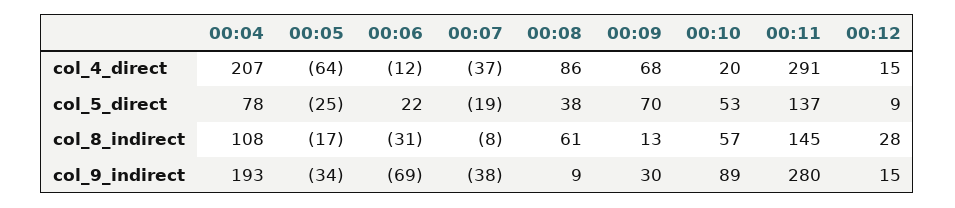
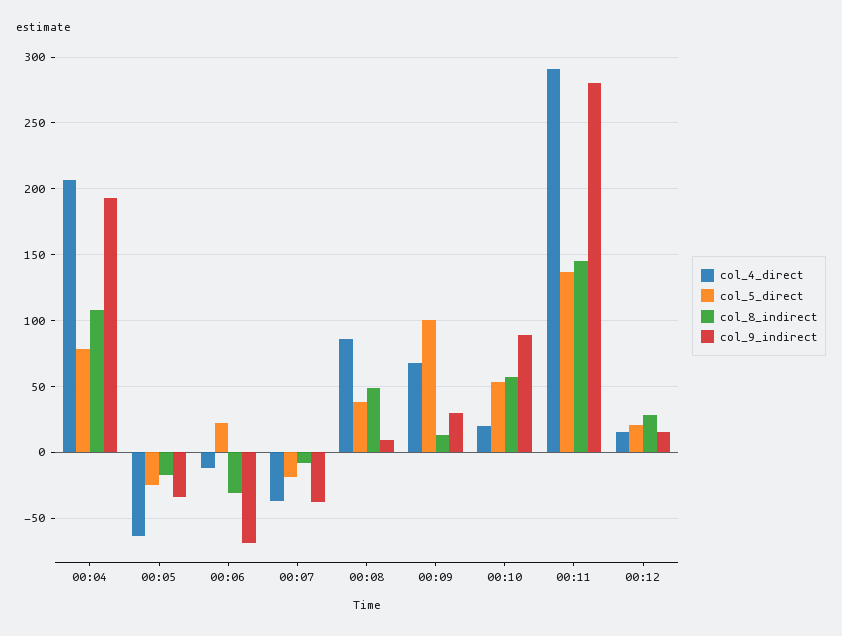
  {
    "col_4_direct": {
      "00:04": 207,
      "00:05": -64,
      "00:06": -12,
      "00:07": -37,
      "00:08": 86,
      "00:09": 68,
      "00:10": 20,
      "00:11": 291,
      "00:12": 15
    },
    "col_5_direct": {
      "00:04": 78,
      "00:05": -25,
      "00:06": 22,
      "00:07": -19,
      "00:08": 38,
-     "00:09": 70,
+     "00:09": 100,
      "00:10": 53,
      "00:11": 137,
-     "00:12": 9
+     "00:12": 20
    },
    "col_8_indirect": {
      "00:04": 108,
      "00:05": -17,
      "00:06": -31,
      "00:07": -8,
-     "00:08": 61,
+     "00:08": 50,
      "00:09": 13,
      "00:10": 57,
      "00:11": 145,
      "00:12": 28
    },
    "col_9_indirect": {
      "00:04": 193,
      "00:05": -34,
      "00:06": -69,
      "00:07": -38,
      "00:08": 9,
      "00:09": 30,
      "00:10": 89,
      "00:11": 280,
      "00:12": 15
    }
  }

